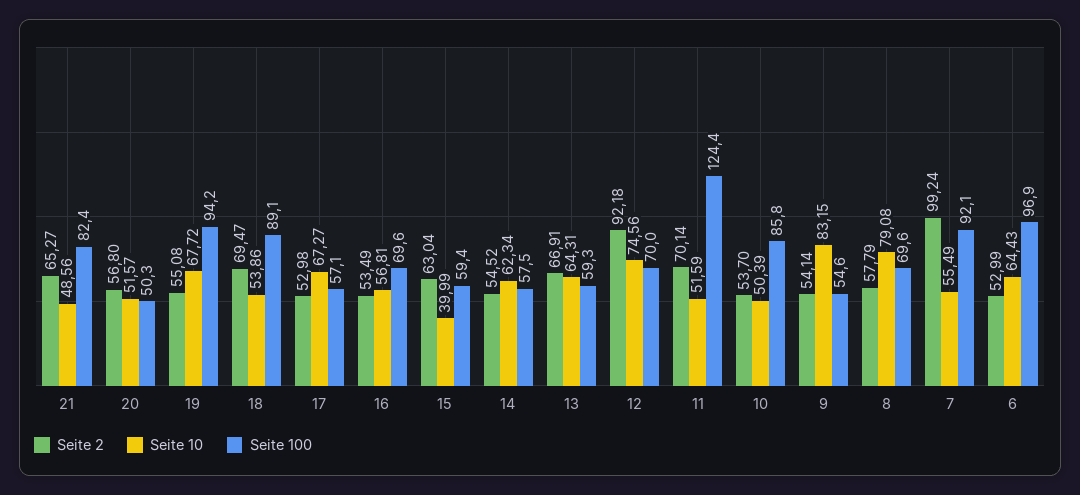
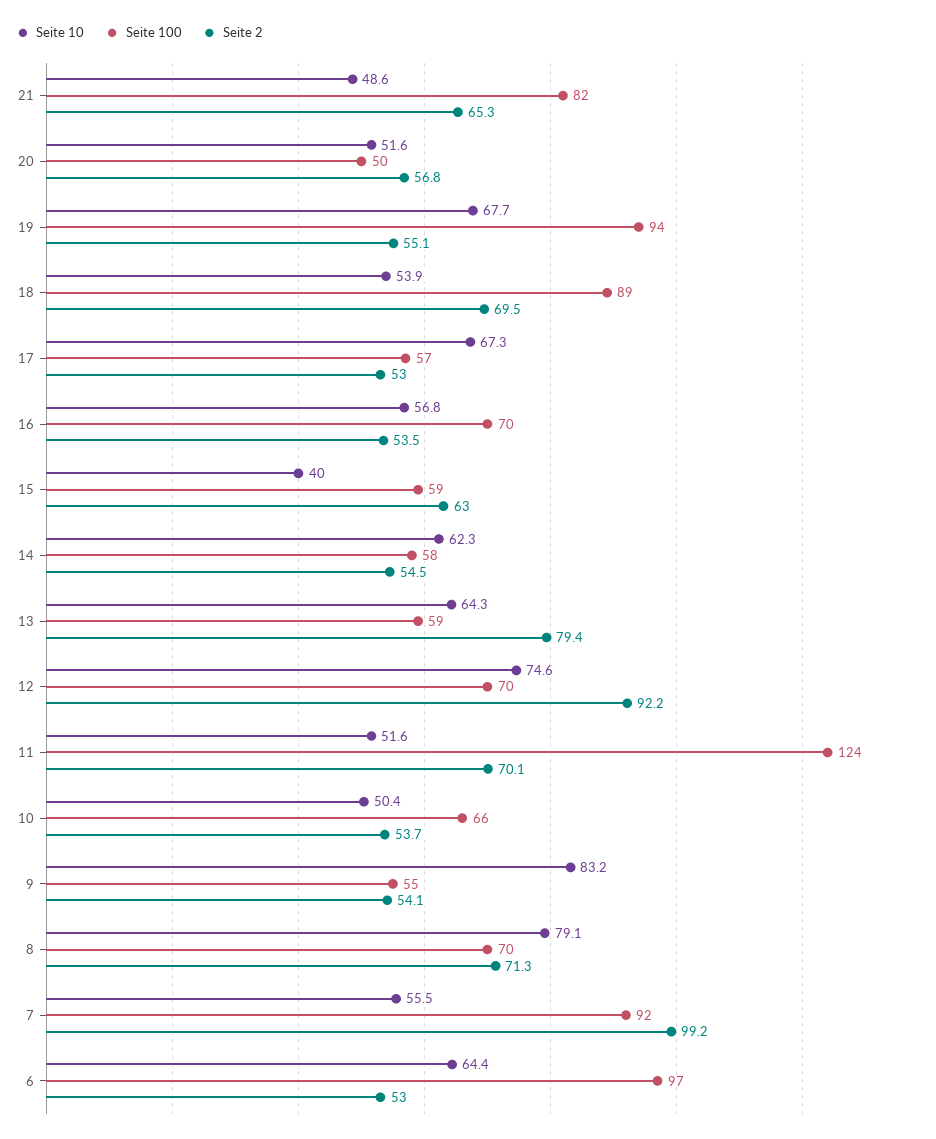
  {
    "Seite 2": {
      "21": 65.27,
      "20": 56.8,
      "19": 55.08,
      "18": 69.47,
      "17": 52.98,
      "16": 53.49,
      "15": 63.04,
      "14": 54.52,
-     "13": 66.91,
+     "13": 79.4,
      "12": 92.18,
      "11": 70.14,
      "10": 53.7,
      "9": 54.14,
-     "8": 57.79,
+     "8": 71.3,
      "7": 99.24,
      "6": 52.99
    },
    "Seite 10": {
      "21": 48.56,
      "20": 51.57,
      "19": 67.72,
      "18": 53.86,
      "17": 67.27,
      "16": 56.81,
      "15": 39.99,
      "14": 62.34,
      "13": 64.31,
      "12": 74.56,
      "11": 51.59,
      "10": 50.39,
      "9": 83.15,
      "8": 79.08,
      "7": 55.49,
      "6": 64.43
    },
    "Seite 100": {
      "21": 82.4,
      "20": 50.3,
      "19": 94.2,
      "18": 89.1,
      "17": 57.1,
      "16": 69.6,
      "15": 59.4,
      "14": 57.5,
      "13": 59.3,
      "12": 70,
      "11": 124.4,
-     "10": 85.8,
+     "10": 66,
      "9": 54.6,
      "8": 69.6,
      "7": 92.1,
      "6": 96.9
    }
  }

